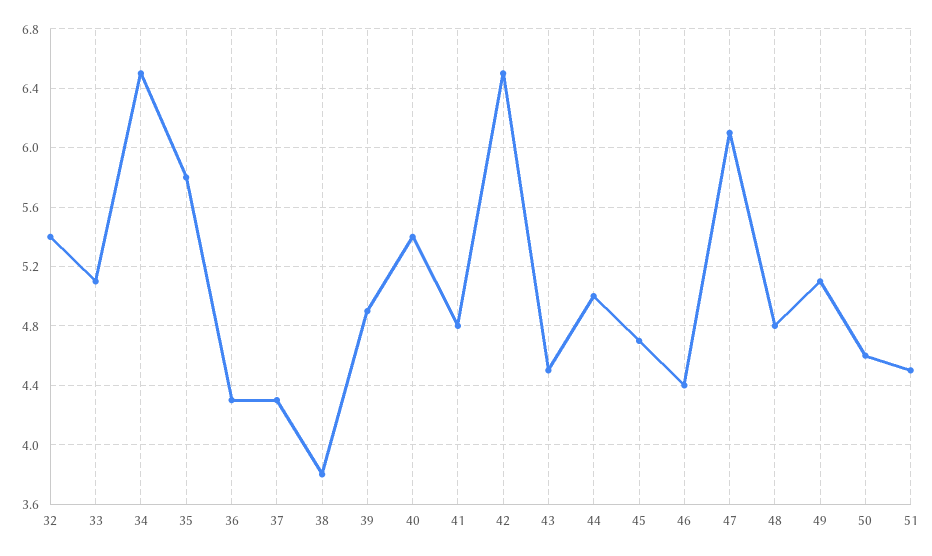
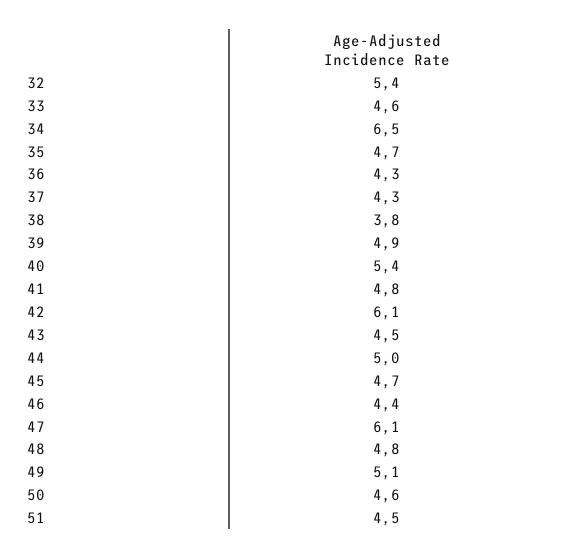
  {
    "32": 5.4,
-   "33": 5.1,
+   "33": 4.6,
    "34": 6.5,
-   "35": 5.8,
+   "35": 4.7,
    "36": 4.3,
    "37": 4.3,
    "38": 3.8,
    "39": 4.9,
    "40": 5.4,
    "41": 4.8,
-   "42": 6.5,
+   "42": 6.1,
    "43": 4.5,
    "44": 5,
    "45": 4.7,
    "46": 4.4,
    "47": 6.1,
    "48": 4.8,
    "49": 5.1,
    "50": 4.6,
    "51": 4.5
  }

